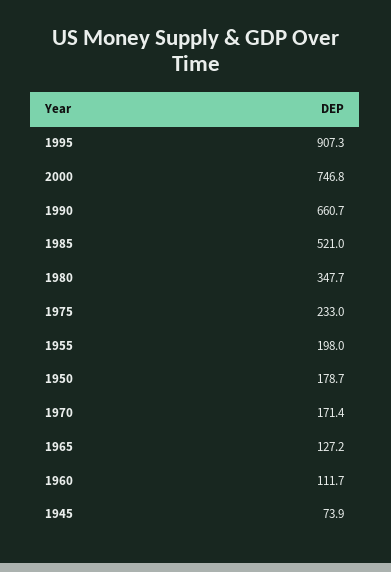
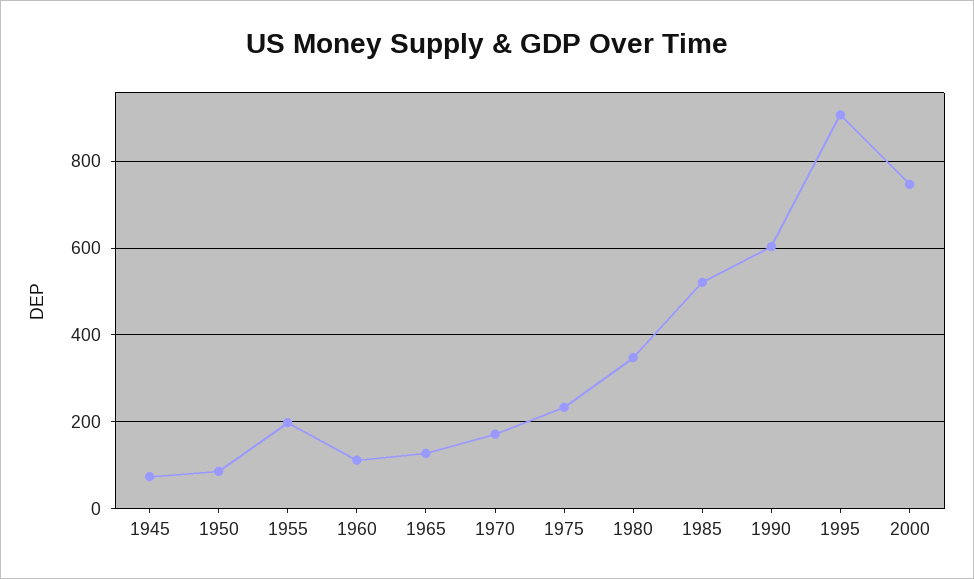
  {
    "1995": 907.3,
    "2000": 746.8,
-   "1990": 660.7,
+   "1990": 600,
    "1985": 521,
    "1980": 347.7,
    "1975": 233,
    "1955": 198,
-   "1950": 178.7,
+   "1950": 80,
    "1970": 171.4,
    "1965": 127.2,
    "1960": 111.7,
    "1945": 73.9
  }

